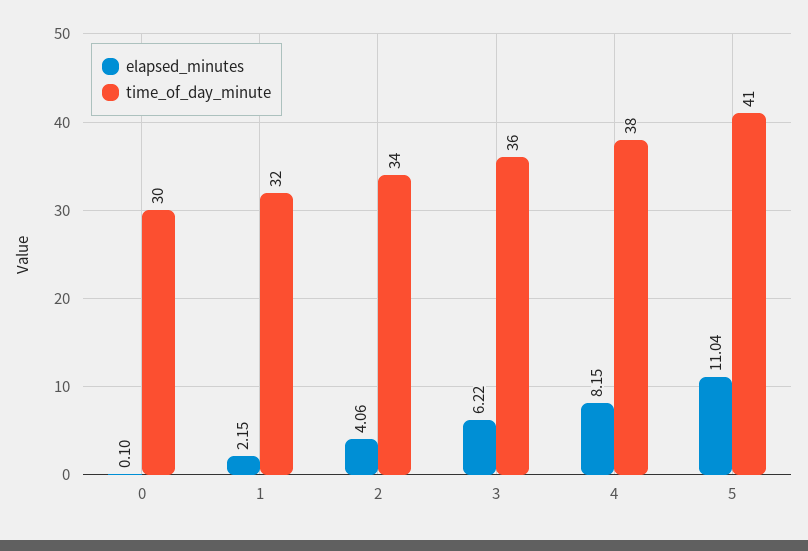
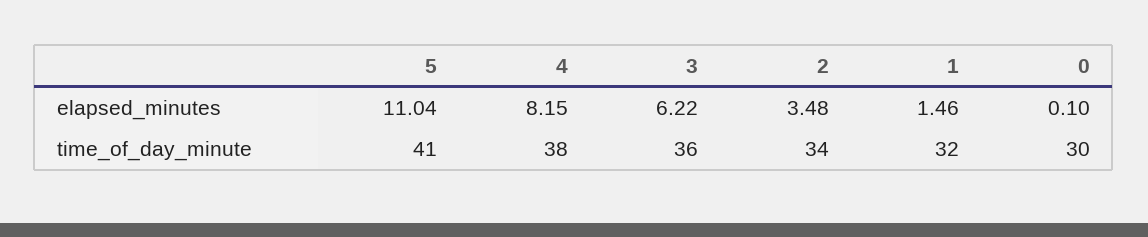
  {
    "elapsed_minutes": {
      "0": 0.1,
-     "1": 2.15,
+     "1": 1.46,
-     "2": 4.06,
+     "2": 3.48,
      "3": 6.22,
      "4": 8.15,
      "5": 11.04
    },
    "time_of_day_minute": {
      "0": 30,
      "1": 32,
      "2": 34,
      "3": 36,
      "4": 38,
      "5": 41
    }
  }

